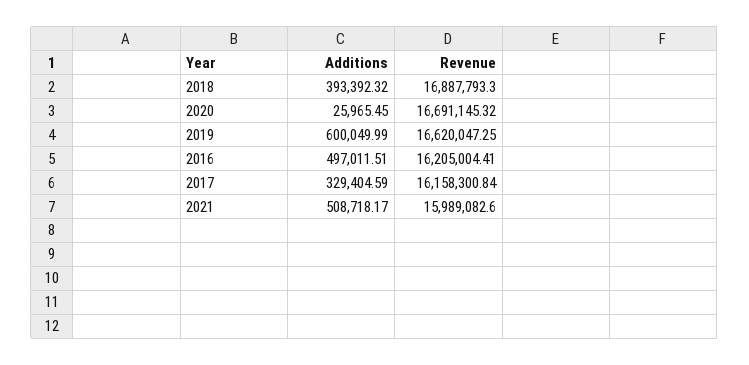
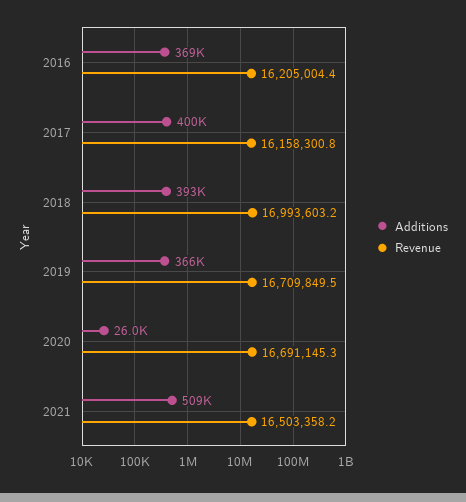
  {
    "Additions": {
      "2018": 393392.32,
      "2020": 25965.45,
-     "2019": 600049.99,
+     "2019": 366000,
-     "2016": 497011.51,
+     "2016": 369000,
-     "2017": 329404.59,
+     "2017": 400000,
      "2021": 508718.17
    },
    "Revenue": {
-     "2018": 16887793.3,
+     "2018": 16993603.2,
      "2020": 16691145.32,
-     "2019": 16620047.25,
+     "2019": 16709849.5,
      "2016": 16205004.41,
      "2017": 16158300.84,
-     "2021": 15989082.6
+     "2021": 16503358.2
    }
  }

